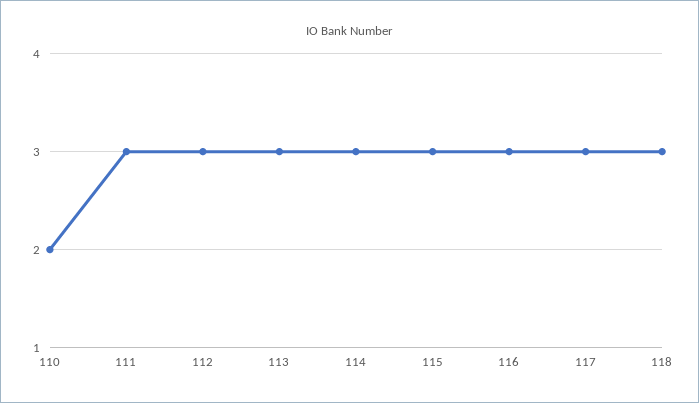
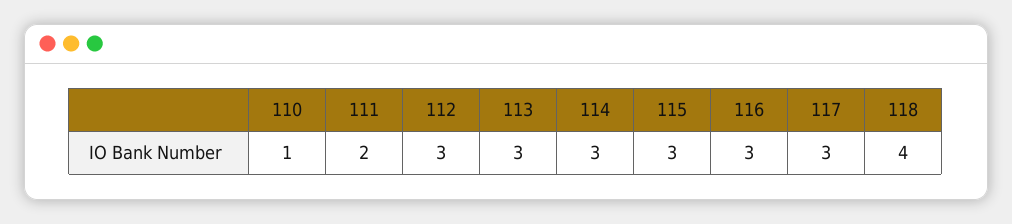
  {
-   "110": 2,
+   "110": 1,
-   "111": 3,
+   "111": 2,
    "112": 3,
    "113": 3,
    "114": 3,
    "115": 3,
    "116": 3,
    "117": 3,
-   "118": 3
+   "118": 4
  }

